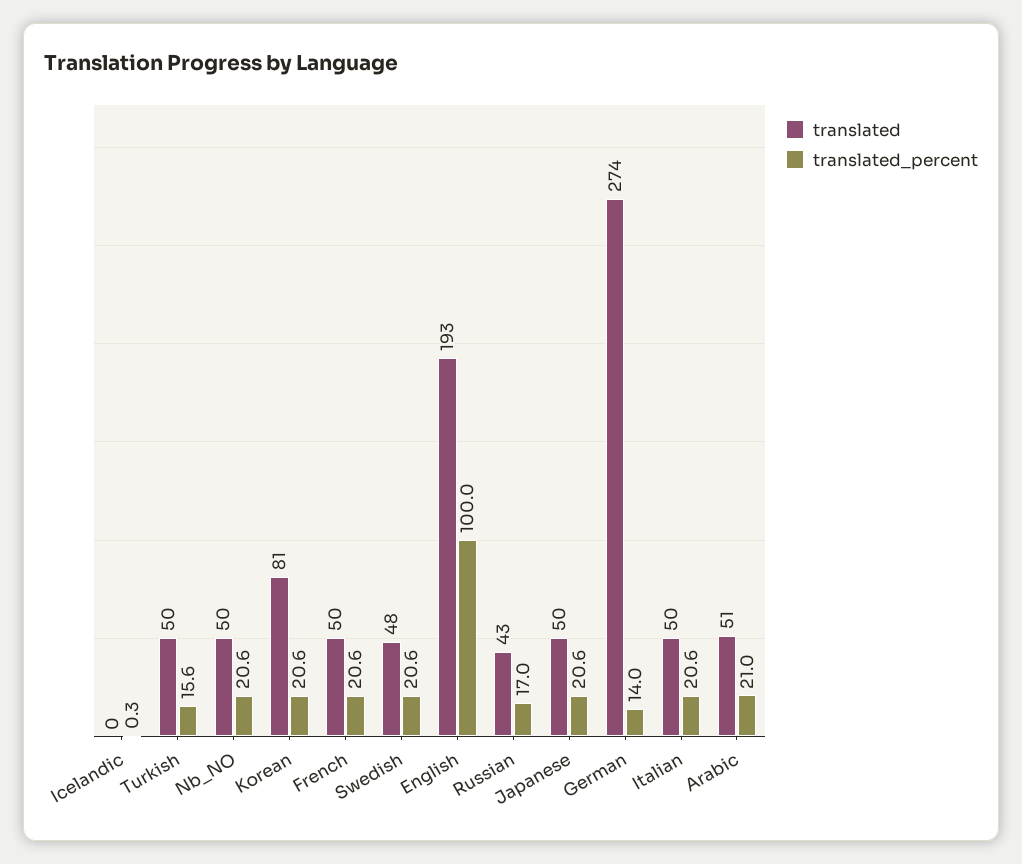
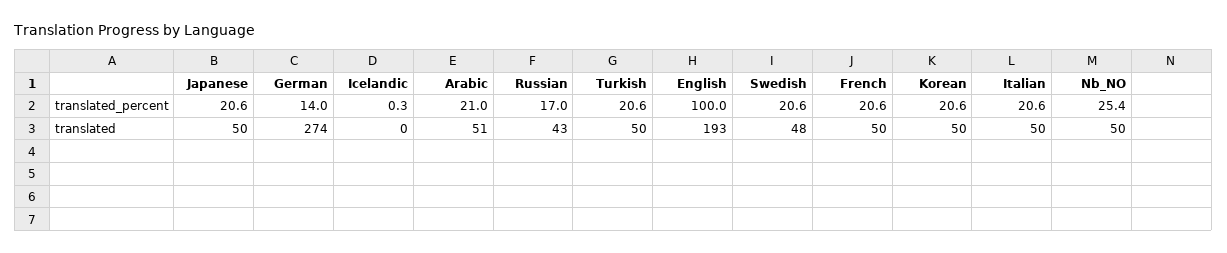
  {
    "translated": {
      "Icelandic": 0,
      "Turkish": 50,
      "Nb_NO": 50,
-     "Korean": 81,
+     "Korean": 50,
      "French": 50,
      "Swedish": 48,
      "English": 193,
      "Russian": 43,
      "Japanese": 50,
      "German": 274,
      "Italian": 50,
      "Arabic": 51
    },
    "translated_percent": {
      "Icelandic": 0.3,
-     "Turkish": 15.6,
+     "Turkish": 20.6,
-     "Nb_NO": 20.6,
+     "Nb_NO": 25.4,
      "Korean": 20.6,
      "French": 20.6,
      "Swedish": 20.6,
      "English": 100,
      "Russian": 17,
      "Japanese": 20.6,
      "German": 14,
      "Italian": 20.6,
      "Arabic": 21
    }
  }

